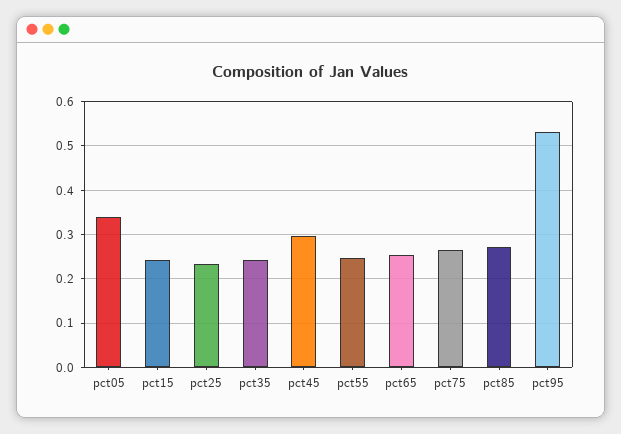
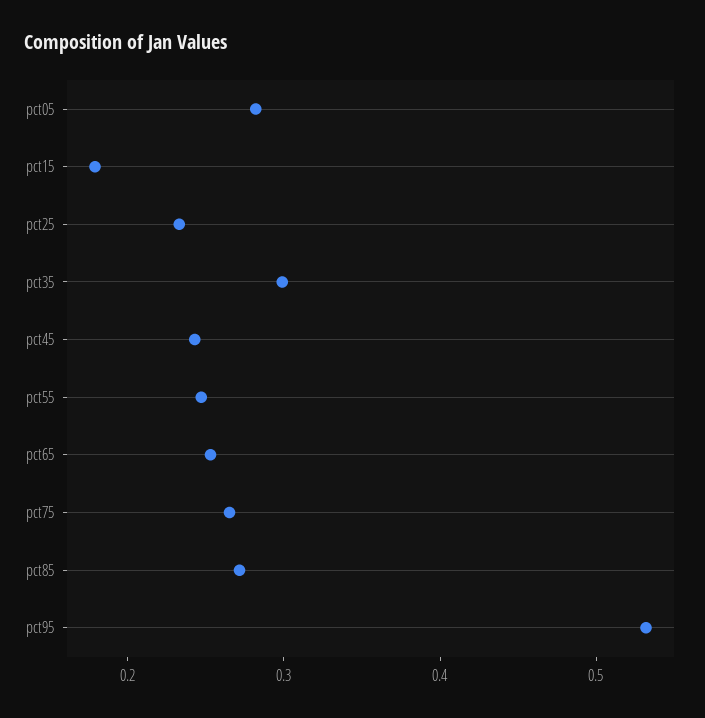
  {
-   "pct05": 0.34,
+   "pct05": 0.28,
-   "pct15": 0.24,
+   "pct15": 0.18,
    "pct25": 0.24,
-   "pct35": 0.24,
+   "pct35": 0.3,
-   "pct45": 0.3,
+   "pct45": 0.24,
    "pct55": 0.24,
    "pct65": 0.26,
    "pct75": 0.26,
    "pct85": 0.28,
    "pct95": 0.54
  }

